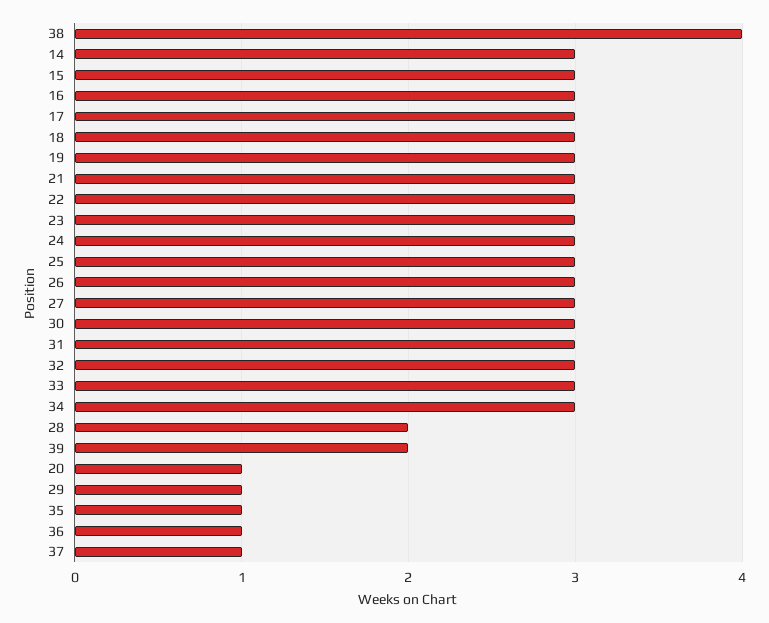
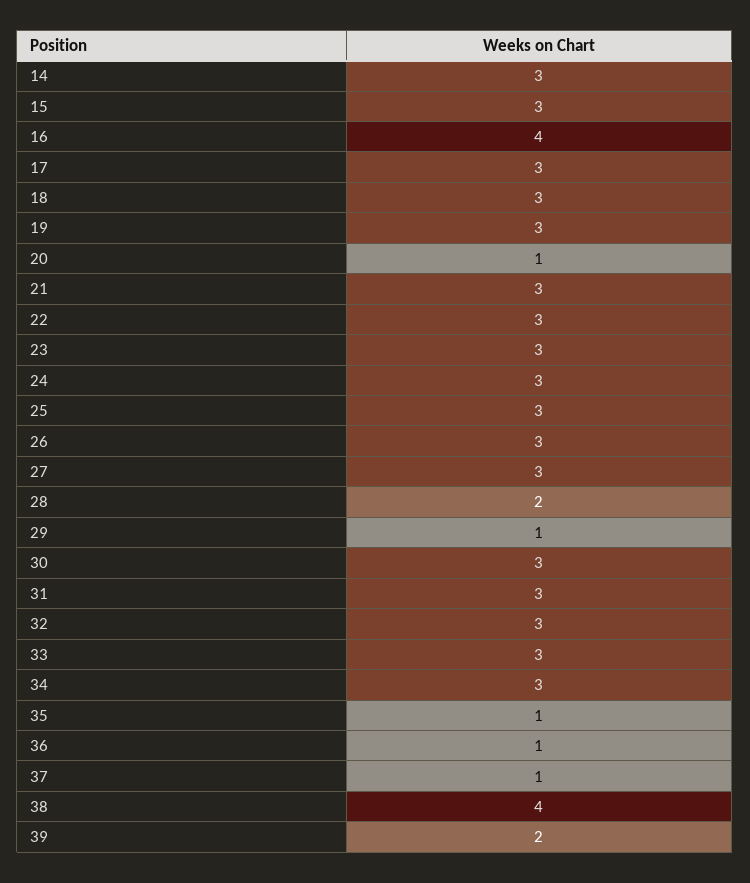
  {
    "38": 4,
    "14": 3,
    "15": 3,
-   "16": 3,
+   "16": 4,
    "17": 3,
    "18": 3,
    "19": 3,
    "21": 3,
    "22": 3,
    "23": 3,
    "24": 3,
    "25": 3,
    "26": 3,
    "27": 3,
    "30": 3,
    "31": 3,
    "32": 3,
    "33": 3,
    "34": 3,
    "28": 2,
    "39": 2,
    "20": 1,
    "29": 1,
    "35": 1,
    "36": 1,
    "37": 1
  }

